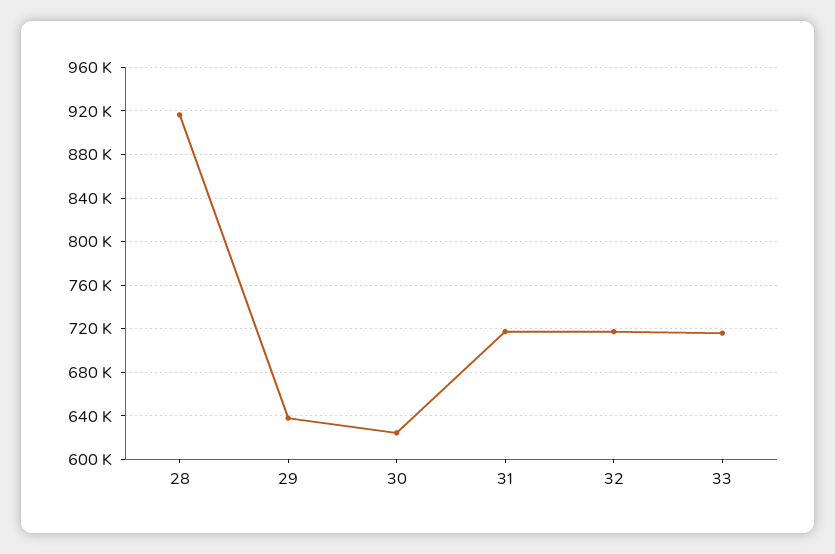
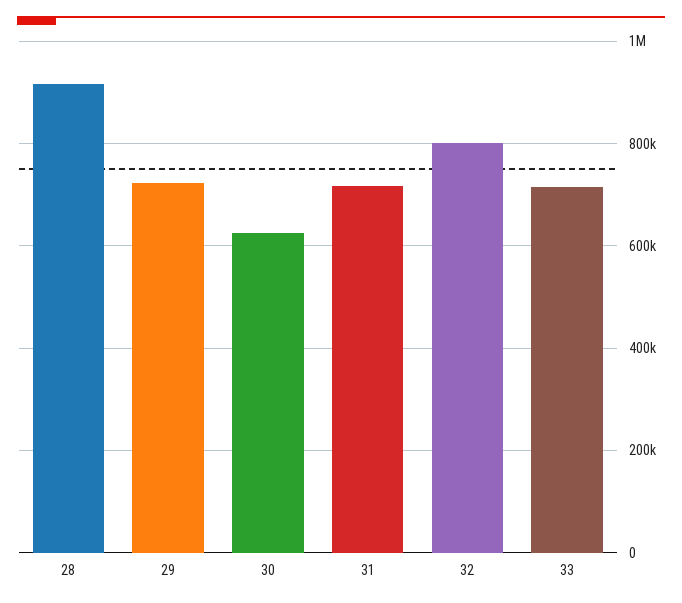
  {
    "28": 920000,
-   "29": 640000,
+   "29": 720000,
    "30": 620000,
    "31": 720000,
-   "32": 720000,
+   "32": 800000,
    "33": 720000
  }

